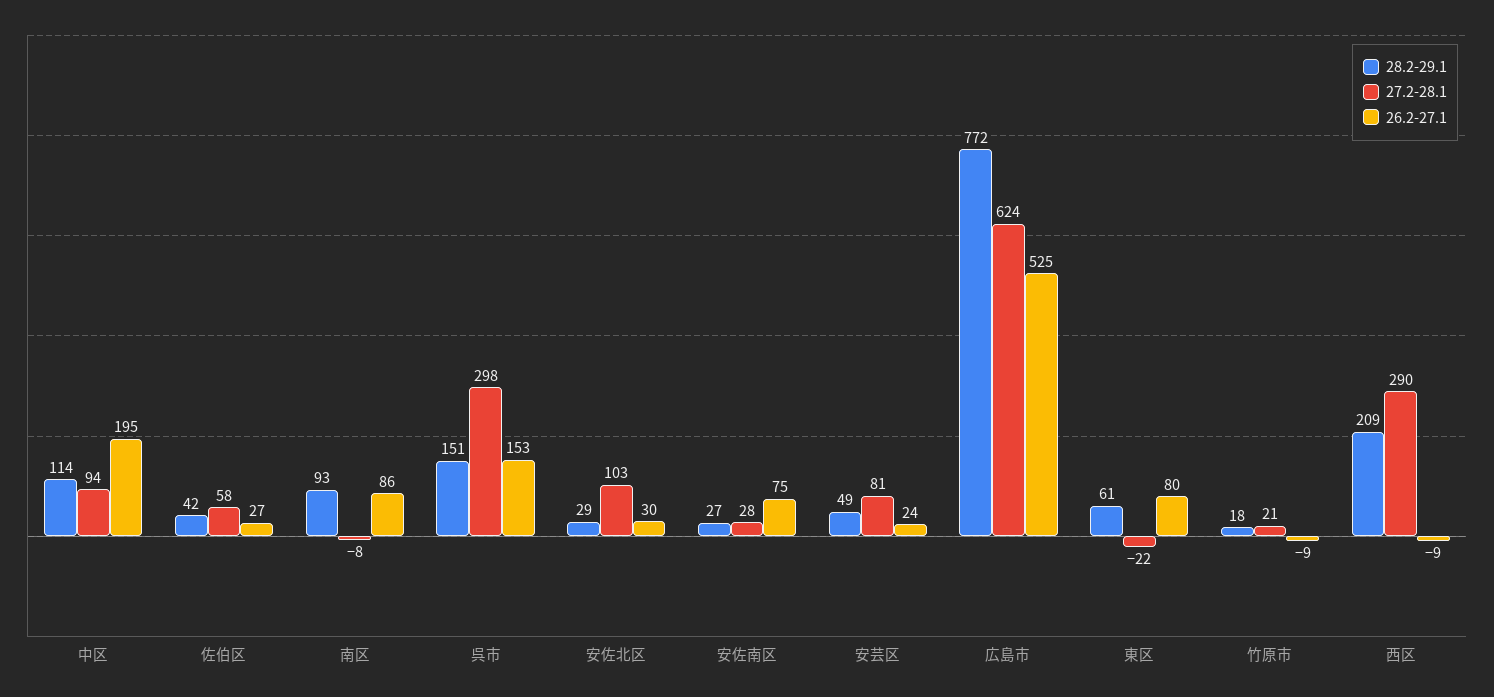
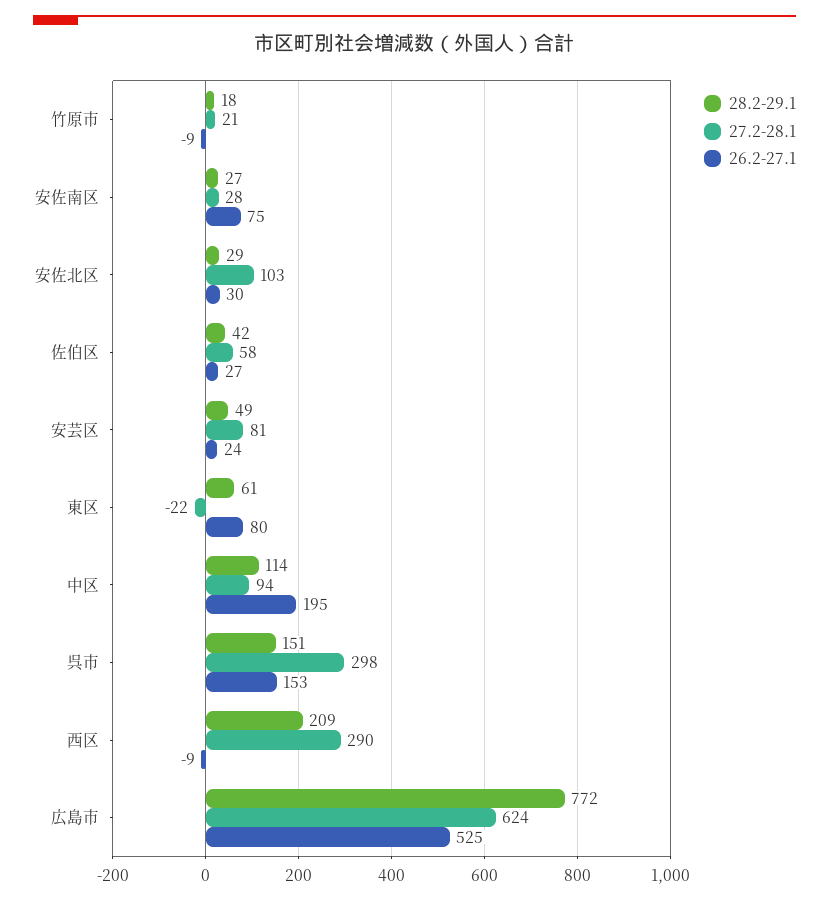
  {
    "28.2-29.1": {
      "中区": 114,
      "佐伯区": 42,
-     "南区": 93,
      "呉市": 151,
      "安佐北区": 29,
      "安佐南区": 27,
      "安芸区": 49,
      "広島市": 772,
      "東区": 61,
      "竹原市": 18,
      "西区": 209
    },
    "27.2-28.1": {
      "中区": 94,
      "佐伯区": 58,
-     "南区": -8,
      "呉市": 298,
      "安佐北区": 103,
      "安佐南区": 28,
      "安芸区": 81,
      "広島市": 624,
      "東区": -22,
      "竹原市": 21,
      "西区": 290
    },
    "26.2-27.1": {
      "中区": 195,
      "佐伯区": 27,
-     "南区": 86,
      "呉市": 153,
      "安佐北区": 30,
      "安佐南区": 75,
      "安芸区": 24,
      "広島市": 525,
      "東区": 80,
      "竹原市": -9,
      "西区": -9
    }
  }

